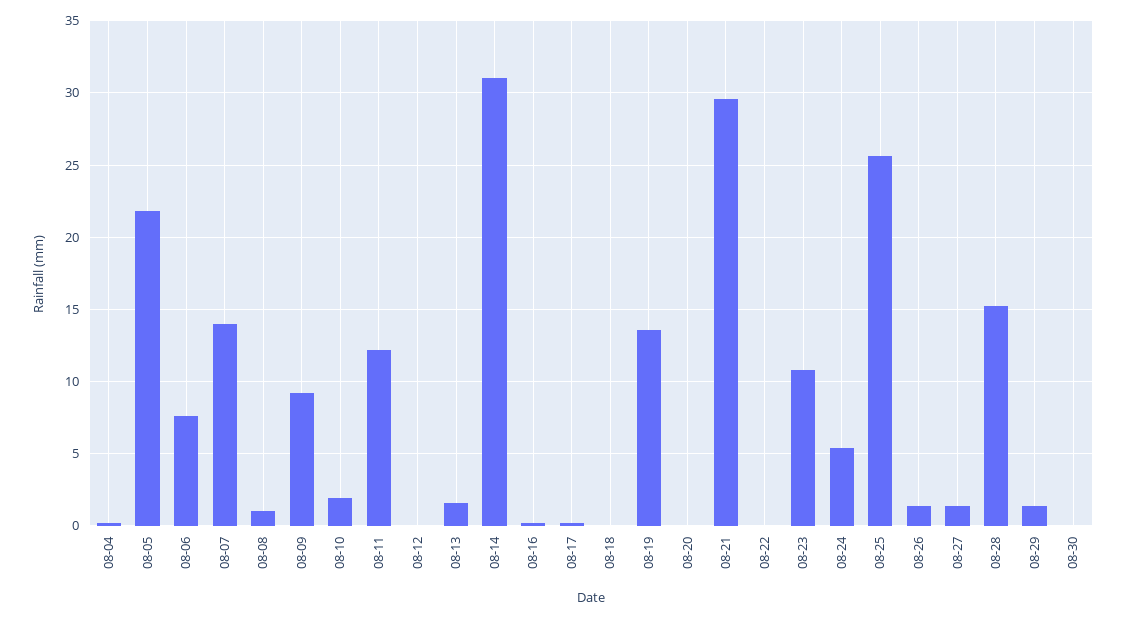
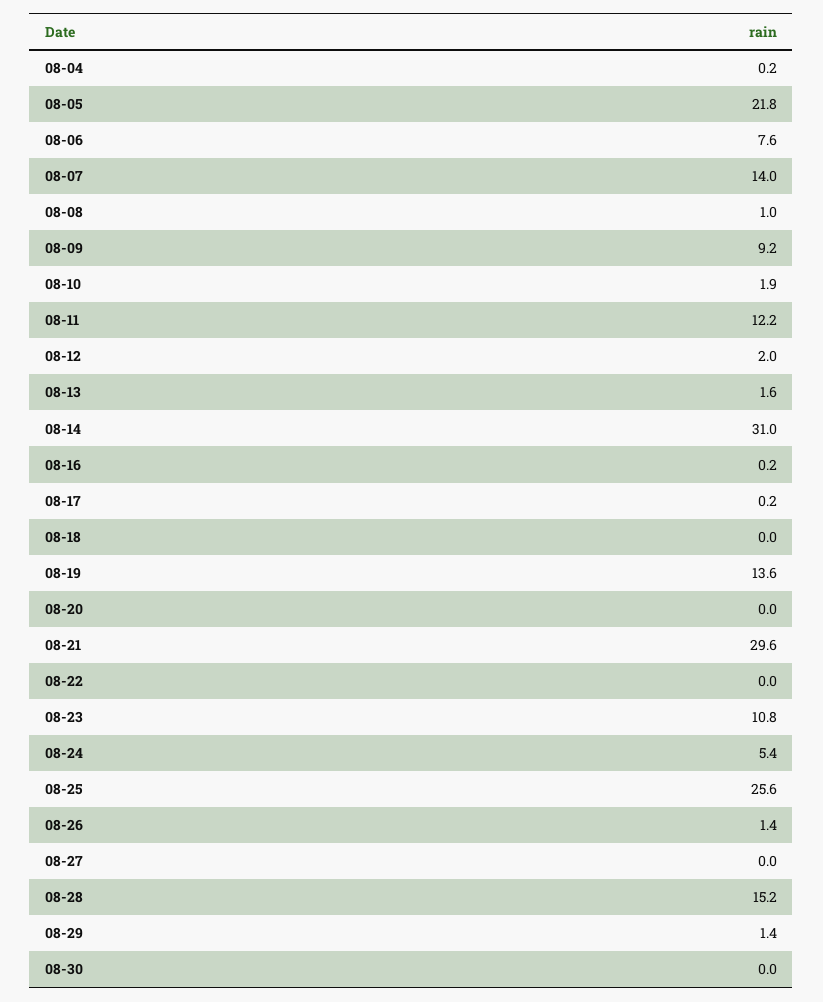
  {
    "08-04": 0.2,
    "08-05": 21.8,
    "08-06": 7.6,
    "08-07": 14,
    "08-08": 1,
    "08-09": 9.2,
    "08-10": 1.9,
    "08-11": 12.2,
-   "08-12": 0,
+   "08-12": 2,
    "08-13": 1.6,
    "08-14": 31,
    "08-16": 0.2,
    "08-17": 0.2,
    "08-18": 0,
    "08-19": 13.6,
    "08-20": 0,
    "08-21": 29.6,
    "08-22": 0,
    "08-23": 10.8,
    "08-24": 5.4,
    "08-25": 25.6,
    "08-26": 1.4,
-   "08-27": 1.5,
+   "08-27": 0,
    "08-28": 15.2,
    "08-29": 1.4,
    "08-30": 0
  }

